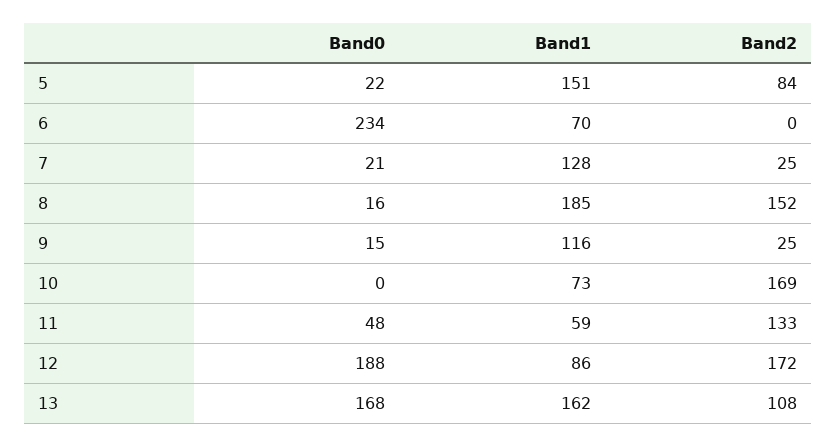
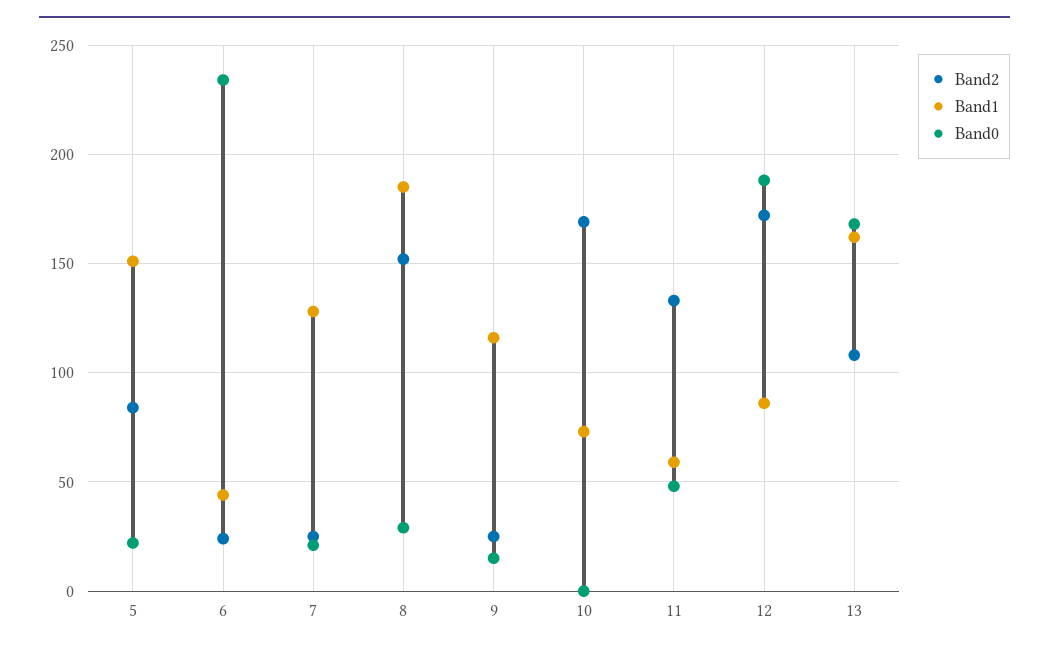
  {
    "Band0": {
      "5": 22,
      "6": 234,
      "7": 21,
-     "8": 16,
+     "8": 30,
      "9": 15,
      "10": 0,
      "11": 48,
      "12": 188,
      "13": 168
    },
    "Band1": {
      "5": 151,
-     "6": 70,
+     "6": 45,
      "7": 128,
      "8": 185,
      "9": 116,
      "10": 73,
      "11": 59,
      "12": 86,
      "13": 162
    },
    "Band2": {
      "5": 84,
-     "6": 0,
+     "6": 25,
      "7": 25,
      "8": 152,
      "9": 25,
      "10": 169,
      "11": 133,
      "12": 172,
      "13": 108
    }
  }

